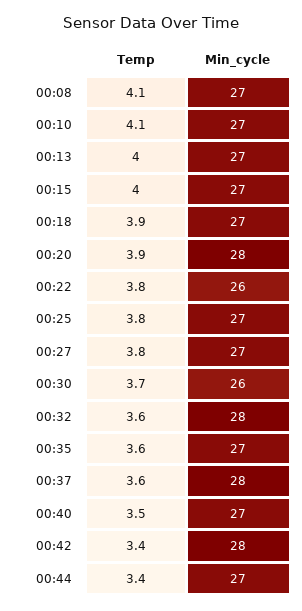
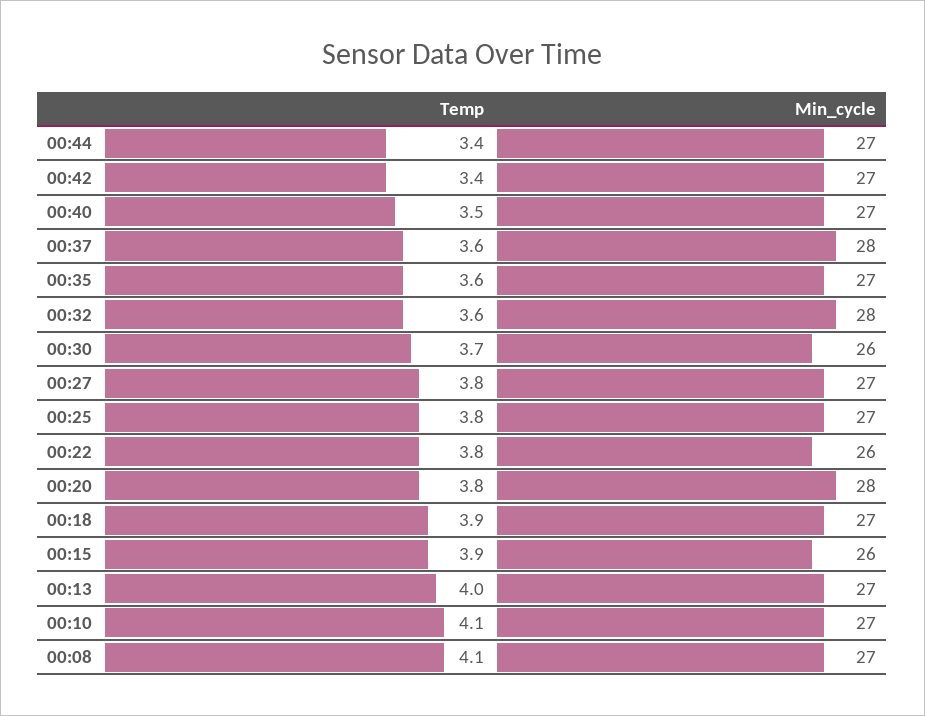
  {
    "Temp": {
      "00:08": 4.1,
      "00:10": 4.1,
      "00:13": 4,
-     "00:15": 4,
+     "00:15": 3.9,
      "00:18": 3.9,
-     "00:20": 3.9,
+     "00:20": 3.8,
      "00:22": 3.8,
      "00:25": 3.8,
      "00:27": 3.8,
      "00:30": 3.7,
      "00:32": 3.6,
      "00:35": 3.6,
      "00:37": 3.6,
      "00:40": 3.5,
      "00:42": 3.4,
      "00:44": 3.4
    },
    "Min_cycle": {
      "00:08": 27,
      "00:10": 27,
      "00:13": 27,
-     "00:15": 27,
+     "00:15": 26,
      "00:18": 27,
      "00:20": 28,
      "00:22": 26,
      "00:25": 27,
      "00:27": 27,
      "00:30": 26,
      "00:32": 28,
      "00:35": 27,
      "00:37": 28,
      "00:40": 27,
-     "00:42": 28,
+     "00:42": 27,
      "00:44": 27
    }
  }

